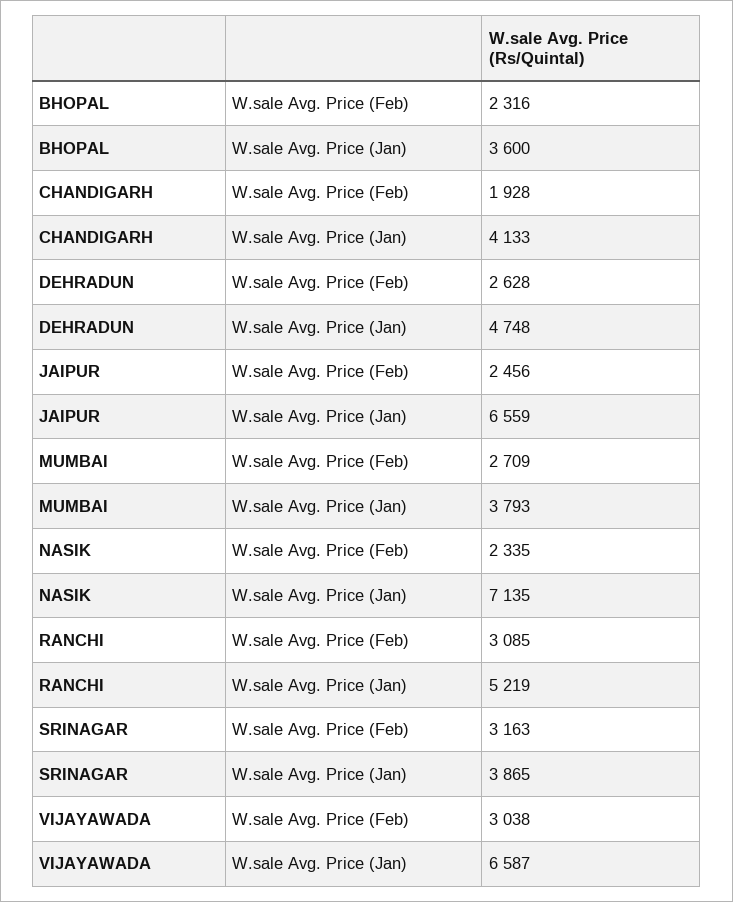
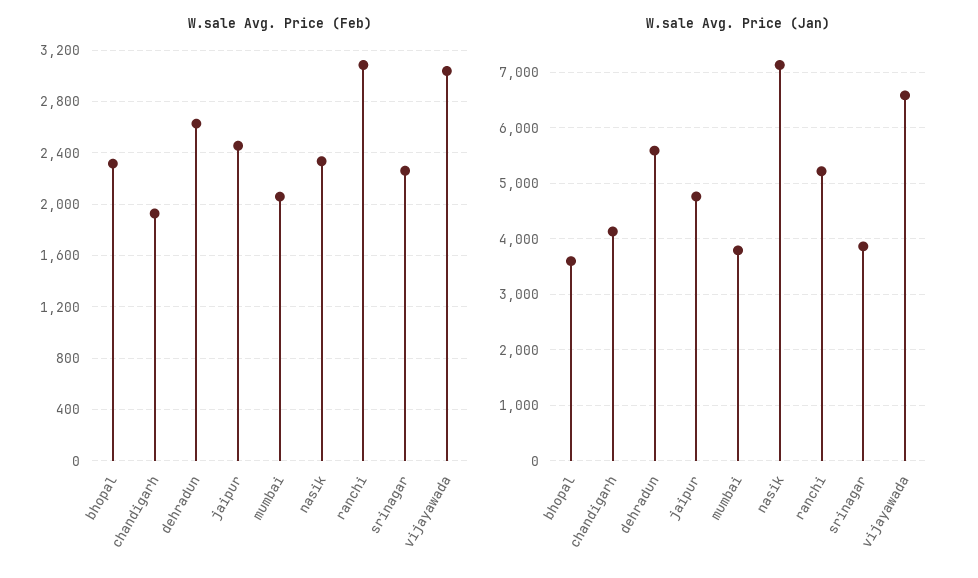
  {
    "W.sale Avg. Price (Feb)": {
      "BHOPAL": 2316,
      "CHANDIGARH": 1928,
      "DEHRADUN": 2628,
      "JAIPUR": 2456,
-     "MUMBAI": 2709,
+     "MUMBAI": 2050,
      "NASIK": 2335,
      "RANCHI": 3085,
-     "SRINAGAR": 3163,
+     "SRINAGAR": 2250,
      "VIJAYAWADA": 3038
    },
    "W.sale Avg. Price (Jan)": {
      "BHOPAL": 3600,
      "CHANDIGARH": 4133,
-     "DEHRADUN": 4748,
+     "DEHRADUN": 5600,
-     "JAIPUR": 6559,
+     "JAIPUR": 4800,
      "MUMBAI": 3793,
      "NASIK": 7135,
      "RANCHI": 5219,
      "SRINAGAR": 3865,
      "VIJAYAWADA": 6587
    }
  }

